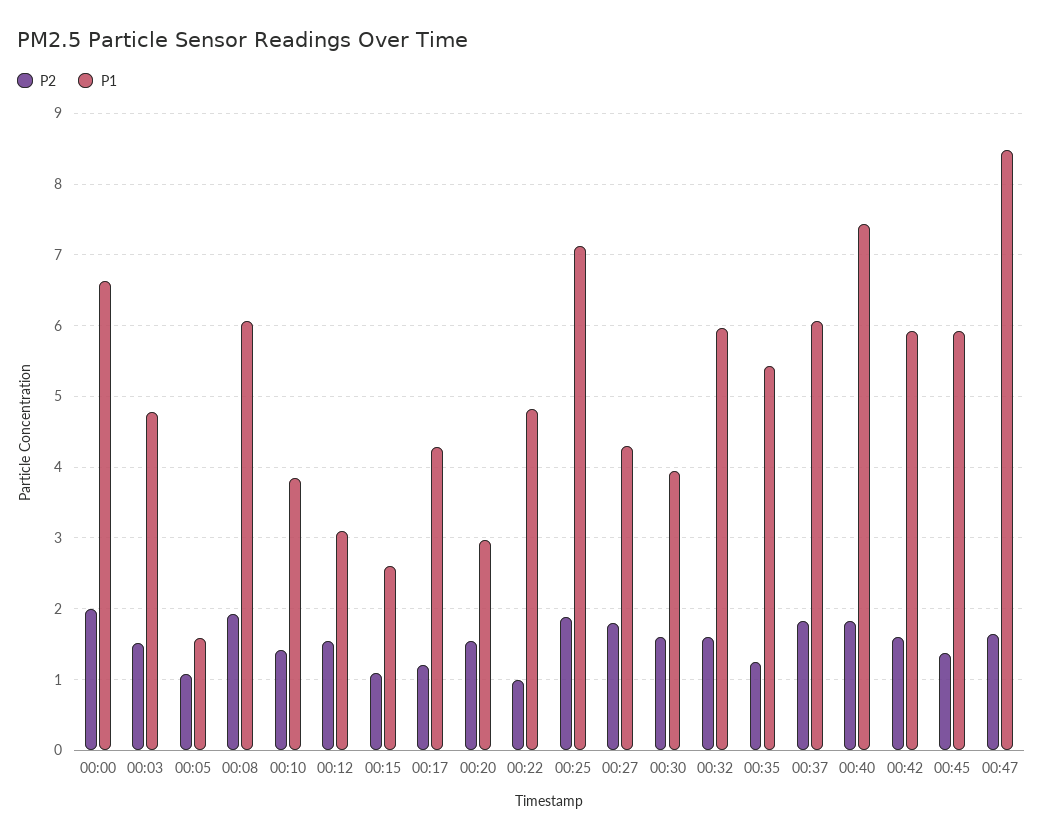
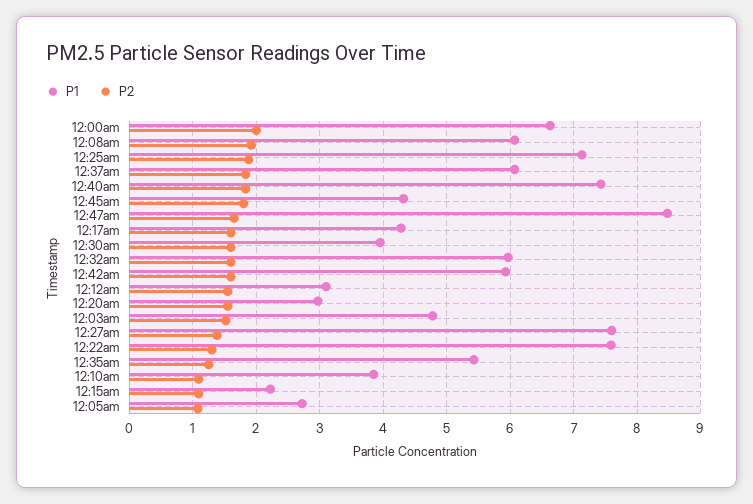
  {
    "P2": {
      "00:00": 2,
      "00:03": 1.5,
      "00:05": 1.1,
      "00:08": 1.9,
-     "00:10": 1.4,
+     "00:10": 1.1,
      "00:12": 1.6,
      "00:15": 1.1,
-     "00:17": 1.2,
+     "00:17": 1.6,
      "00:20": 1.6,
-     "00:22": 1,
+     "00:22": 1.3,
      "00:25": 1.9,
-     "00:27": 1.8,
+     "00:27": 1.4,
      "00:30": 1.6,
      "00:32": 1.6,
      "00:35": 1.3,
      "00:37": 1.8,
      "00:40": 1.8,
      "00:42": 1.6,
-     "00:45": 1.4,
+     "00:45": 1.8,
      "00:47": 1.7
    },
    "P1": {
      "00:00": 6.6,
      "00:03": 4.8,
-     "00:05": 1.6,
+     "00:05": 2.7,
      "00:08": 6.1,
      "00:10": 3.9,
      "00:12": 3.1,
-     "00:15": 2.6,
+     "00:15": 2.2,
      "00:17": 4.3,
      "00:20": 3,
-     "00:22": 4.8,
+     "00:22": 7.6,
      "00:25": 7.1,
-     "00:27": 4.3,
+     "00:27": 7.6,
      "00:30": 4,
      "00:32": 6,
      "00:35": 5.4,
      "00:37": 6.1,
      "00:40": 7.4,
      "00:42": 5.9,
-     "00:45": 5.9,
+     "00:45": 4.3,
      "00:47": 8.5
    }
  }

